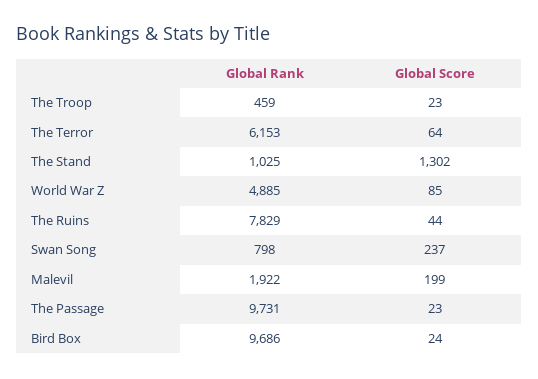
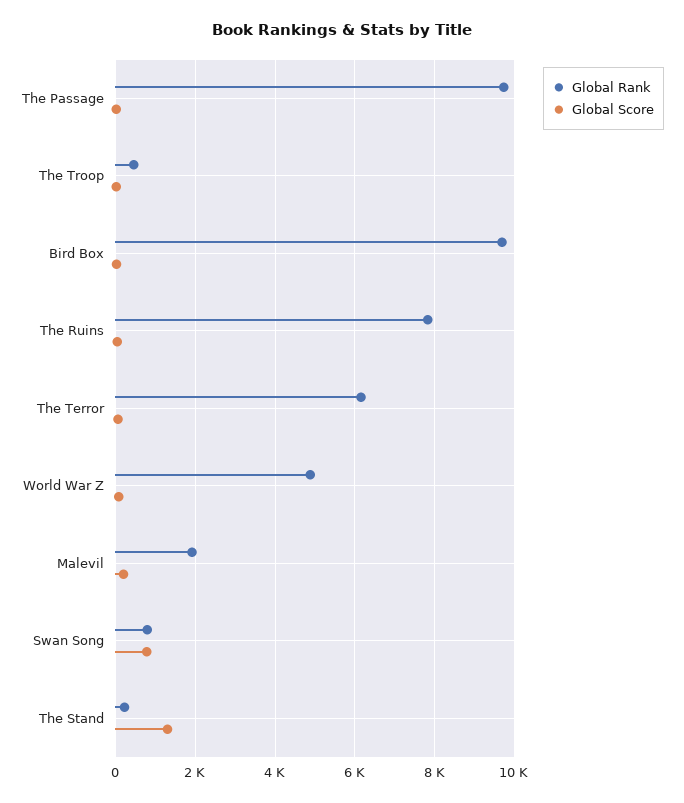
  {
    "Global Rank": {
      "The Troop": 459,
      "The Terror": 6153,
-     "The Stand": 1025,
+     "The Stand": 200,
      "World War Z": 4885,
      "The Ruins": 7829,
      "Swan Song": 798,
      "Malevil": 1922,
      "The Passage": 9731,
      "Bird Box": 9686
    },
    "Global Score": {
      "The Troop": 23,
      "The Terror": 64,
      "The Stand": 1302,
      "World War Z": 85,
      "The Ruins": 44,
-     "Swan Song": 237,
+     "Swan Song": 800,
      "Malevil": 199,
      "The Passage": 23,
      "Bird Box": 24
    }
  }

